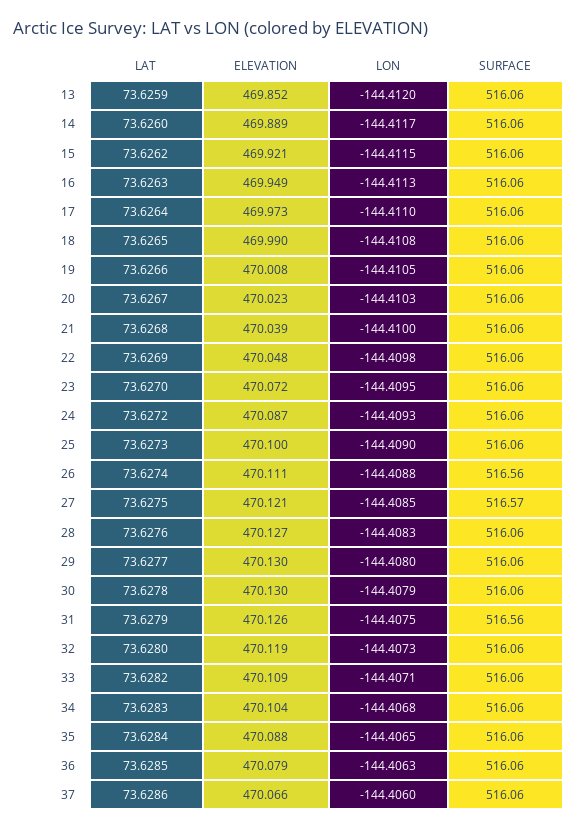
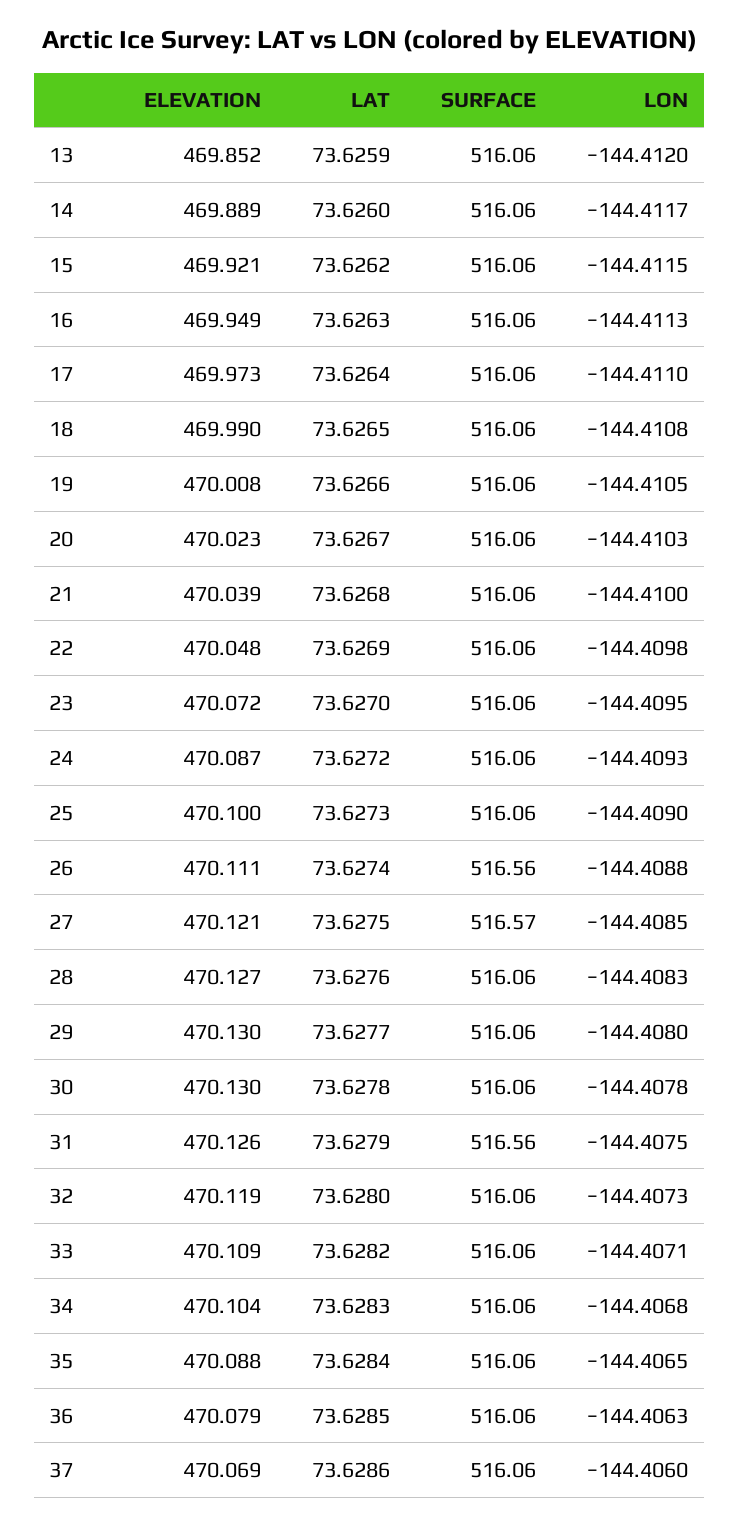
  {
    "LAT": {
      "13": 73.6259,
      "14": 73.626,
      "15": 73.6262,
      "16": 73.6263,
      "17": 73.6264,
      "18": 73.6265,
      "19": 73.6266,
      "20": 73.6267,
      "21": 73.6268,
      "22": 73.6269,
      "23": 73.627,
      "24": 73.6272,
      "25": 73.6273,
      "26": 73.6274,
      "27": 73.6275,
      "28": 73.6276,
      "29": 73.6277,
      "30": 73.6278,
      "31": 73.6279,
      "32": 73.628,
      "33": 73.6282,
      "34": 73.6283,
      "35": 73.6284,
      "36": 73.6285,
      "37": 73.6286
    },
    "ELEVATION": {
      "13": 469.852,
      "14": 469.889,
      "15": 469.921,
      "16": 469.949,
      "17": 469.973,
      "18": 469.99,
      "19": 470.008,
      "20": 470.023,
      "21": 470.039,
      "22": 470.048,
      "23": 470.072,
      "24": 470.087,
      "25": 470.1,
      "26": 470.111,
      "27": 470.121,
      "28": 470.127,
      "29": 470.13,
      "30": 470.13,
      "31": 470.126,
      "32": 470.119,
      "33": 470.109,
      "34": 470.104,
      "35": 470.088,
      "36": 470.079,
-     "37": 470.066
+     "37": 470.069
    },
    "LON": {
      "13": -144.412,
      "14": -144.4117,
      "15": -144.4115,
      "16": -144.4113,
      "17": -144.411,
      "18": -144.4108,
      "19": -144.4105,
      "20": -144.4103,
      "21": -144.41,
      "22": -144.4098,
      "23": -144.4095,
      "24": -144.4093,
      "25": -144.409,
      "26": -144.4088,
      "27": -144.4085,
      "28": -144.4083,
      "29": -144.408,
-     "30": -144.4079,
+     "30": -144.4078,
      "31": -144.4075,
      "32": -144.4073,
      "33": -144.4071,
      "34": -144.4068,
      "35": -144.4065,
      "36": -144.4063,
      "37": -144.406
    },
    "SURFACE": {
      "13": 516.06,
      "14": 516.06,
      "15": 516.06,
      "16": 516.06,
      "17": 516.06,
      "18": 516.06,
      "19": 516.06,
      "20": 516.06,
      "21": 516.06,
      "22": 516.06,
      "23": 516.06,
      "24": 516.06,
      "25": 516.06,
      "26": 516.56,
      "27": 516.57,
      "28": 516.06,
      "29": 516.06,
      "30": 516.06,
      "31": 516.56,
      "32": 516.06,
      "33": 516.06,
      "34": 516.06,
      "35": 516.06,
      "36": 516.06,
      "37": 516.06
    }
  }

